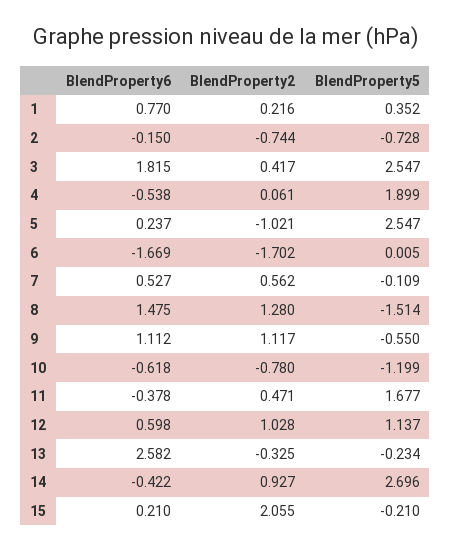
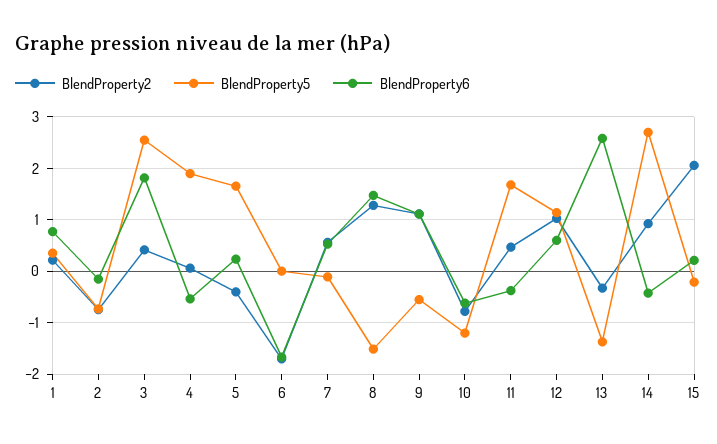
  {
    "BlendProperty6": {
      "1": 0.77,
      "2": -0.15,
      "3": 1.815,
      "4": -0.538,
      "5": 0.237,
      "6": -1.669,
      "7": 0.527,
      "8": 1.475,
      "9": 1.112,
      "10": -0.618,
      "11": -0.378,
      "12": 0.598,
      "13": 2.582,
      "14": -0.422,
      "15": 0.21
    },
    "BlendProperty2": {
      "1": 0.216,
      "2": -0.744,
      "3": 0.417,
      "4": 0.061,
-     "5": -1.021,
+     "5": -0.4,
      "6": -1.702,
      "7": 0.562,
      "8": 1.28,
      "9": 1.117,
      "10": -0.78,
      "11": 0.471,
      "12": 1.028,
      "13": -0.325,
      "14": 0.927,
      "15": 2.055
    },
    "BlendProperty5": {
      "1": 0.352,
      "2": -0.728,
      "3": 2.547,
      "4": 1.899,
-     "5": 2.547,
+     "5": 1.6,
      "6": 0.005,
      "7": -0.109,
      "8": -1.514,
      "9": -0.55,
      "10": -1.199,
      "11": 1.677,
      "12": 1.137,
-     "13": -0.234,
+     "13": -1.4,
      "14": 2.696,
      "15": -0.21
    }
  }

